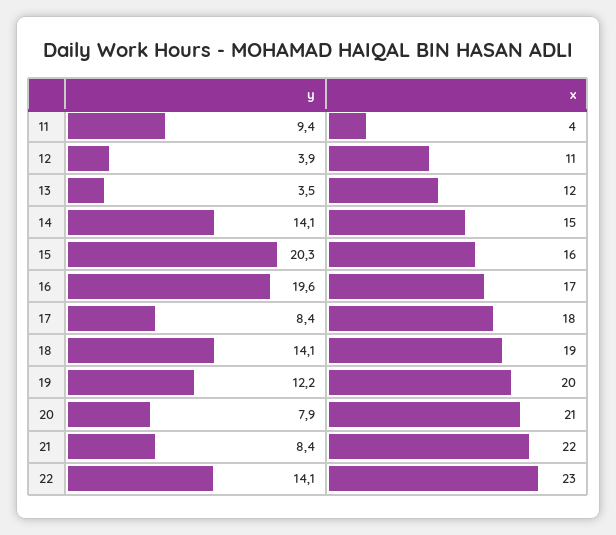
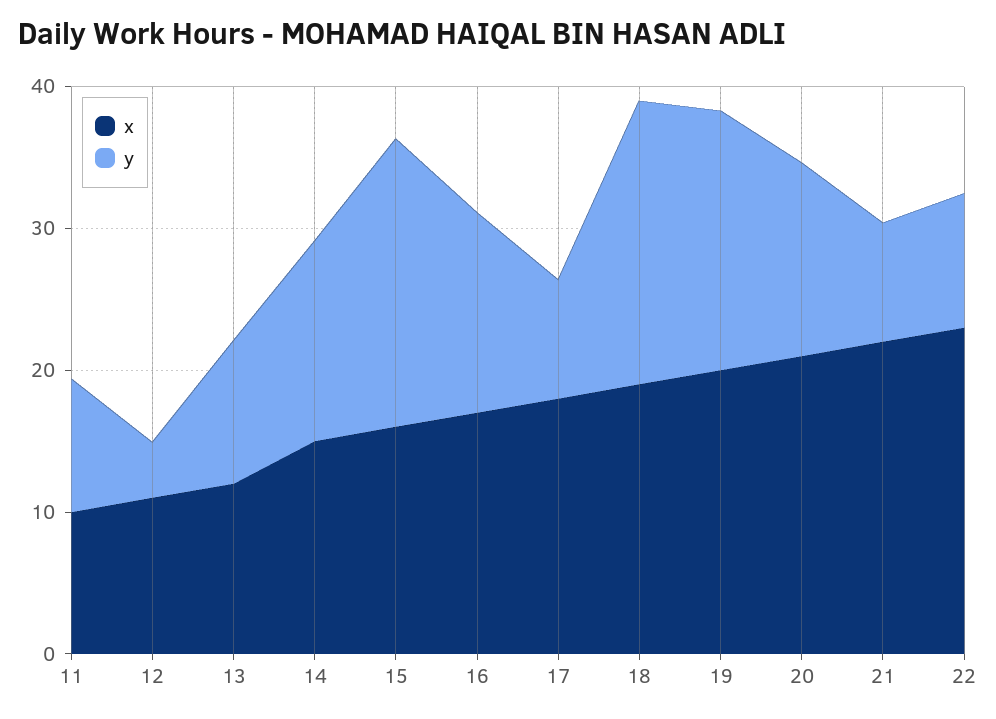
  {
    "y": {
      "11": 9.4,
      "12": 3.9,
-     "13": 3.5,
+     "13": 10,
      "14": 14.1,
      "15": 20.3,
-     "16": 19.6,
+     "16": 14,
      "17": 8.4,
-     "18": 14.1,
+     "18": 20,
-     "19": 12.2,
+     "19": 18,
-     "20": 7.9,
+     "20": 14,
      "21": 8.4,
-     "22": 14.1
+     "22": 10
    },
    "x": {
-     "11": 4,
+     "11": 10,
      "12": 11,
      "13": 12,
      "14": 15,
      "15": 16,
      "16": 17,
      "17": 18,
      "18": 19,
      "19": 20,
      "20": 21,
      "21": 22,
      "22": 23
    }
  }

